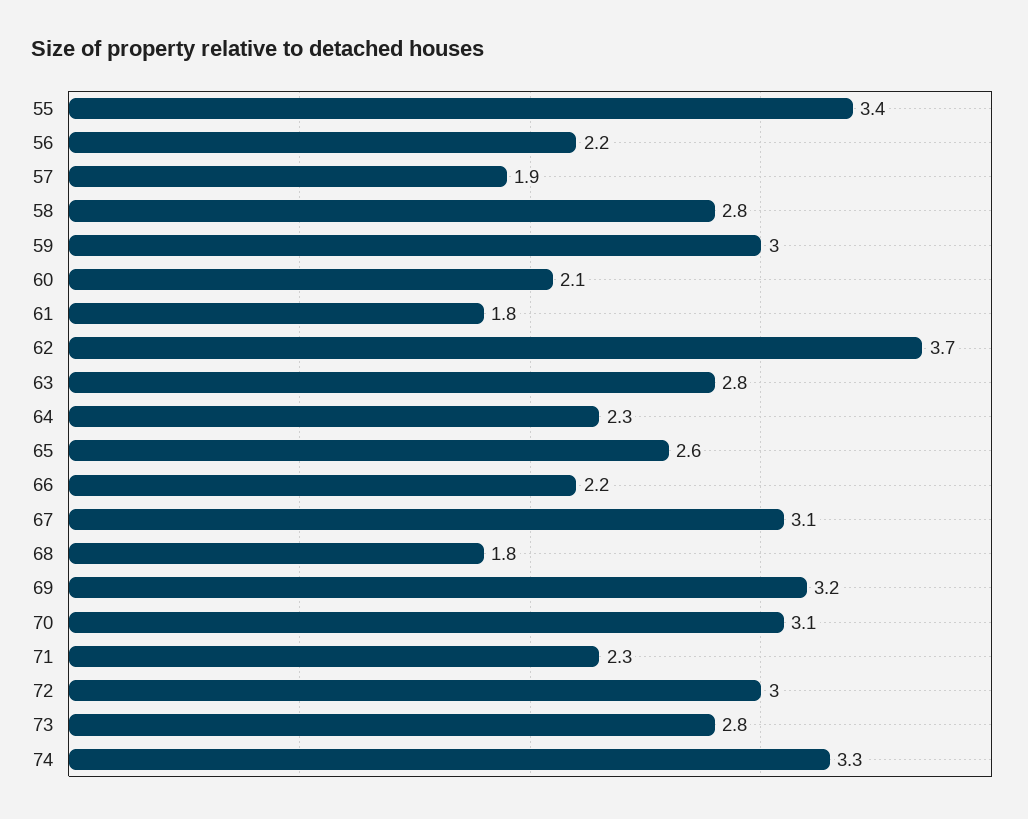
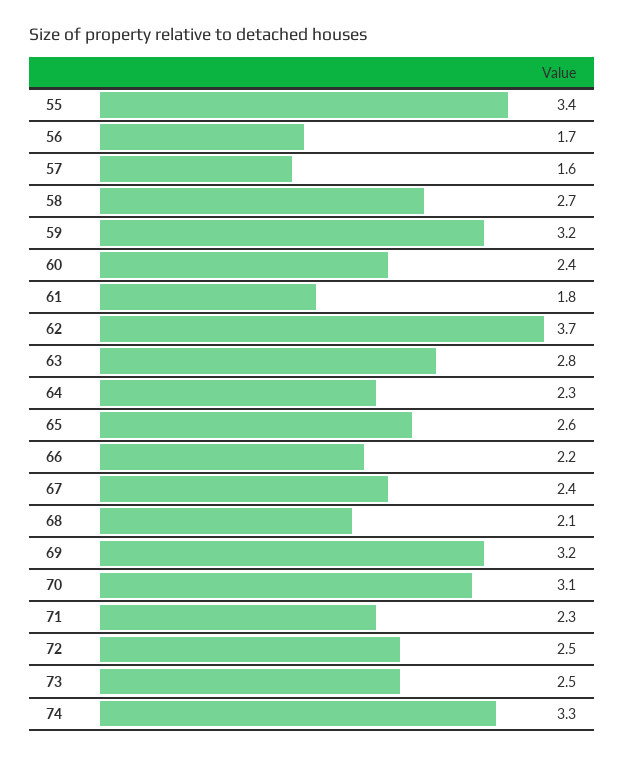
  {
    "55": 3.4,
-   "56": 2.2,
+   "56": 1.7,
-   "57": 1.9,
+   "57": 1.6,
-   "58": 2.8,
+   "58": 2.7,
-   "59": 3,
+   "59": 3.2,
-   "60": 2.1,
+   "60": 2.4,
    "61": 1.8,
    "62": 3.7,
    "63": 2.8,
    "64": 2.3,
    "65": 2.6,
    "66": 2.2,
-   "67": 3.1,
+   "67": 2.4,
-   "68": 1.8,
+   "68": 2.1,
    "69": 3.2,
    "70": 3.1,
    "71": 2.3,
-   "72": 3,
+   "72": 2.5,
-   "73": 2.8,
+   "73": 2.5,
    "74": 3.3
  }

